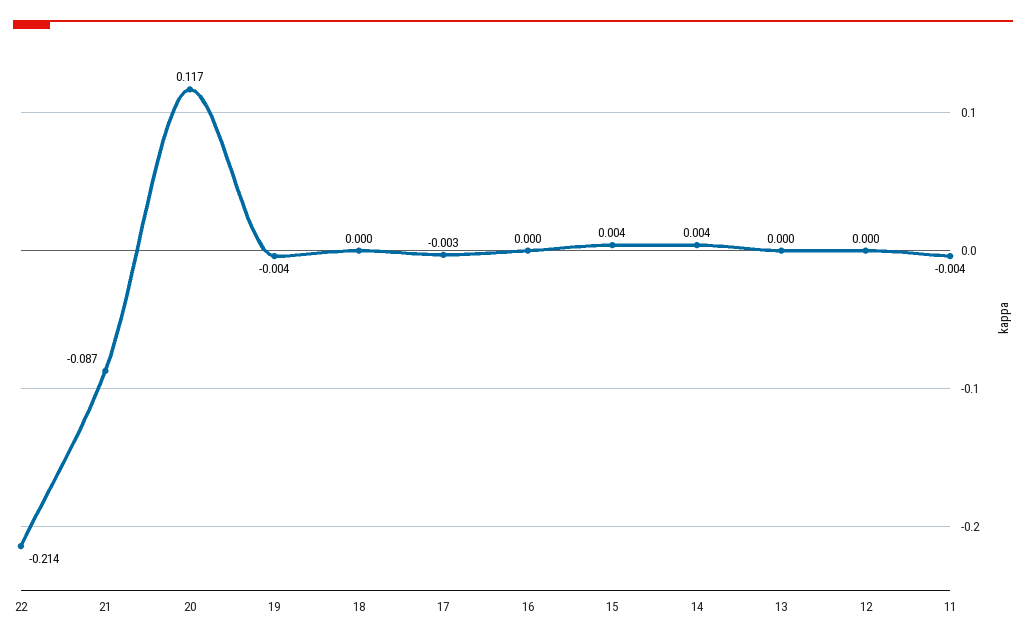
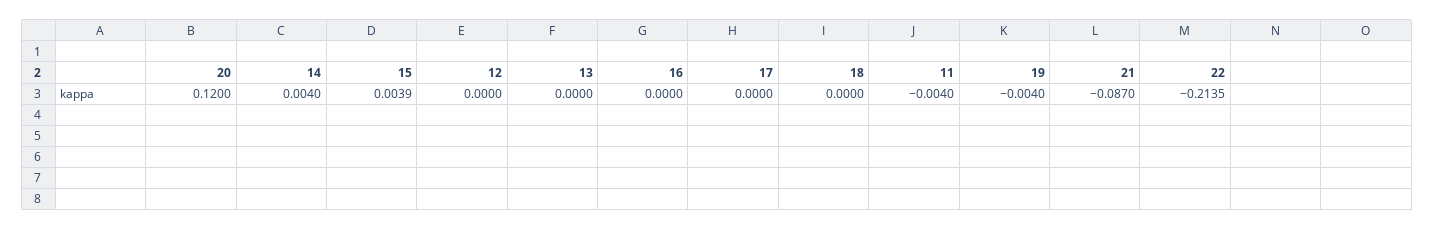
  {
    "22": -0.2135,
    "21": -0.087,
-   "20": 0.117,
+   "20": 0.12,
    "19": -0.004,
    "18": 0,
-   "17": -0.003,
+   "17": 0,
    "16": 0,
    "15": 0.0039,
    "14": 0.004,
    "13": 0,
    "12": 0,
    "11": -0.004
  }

